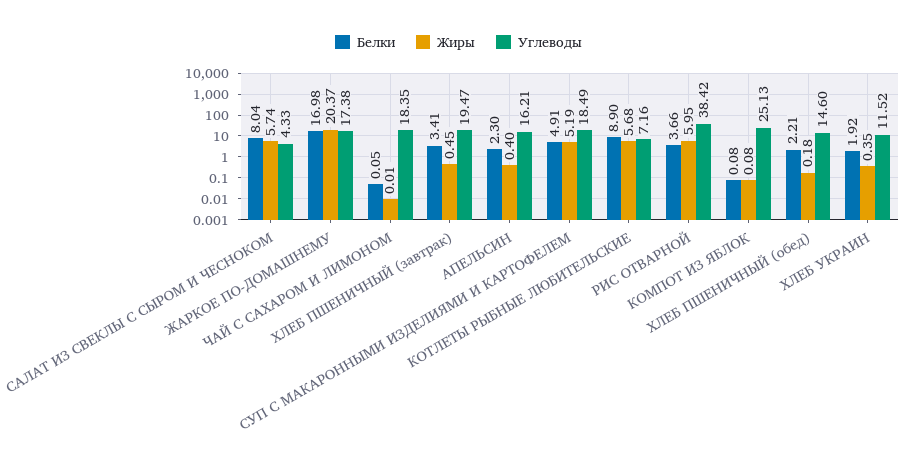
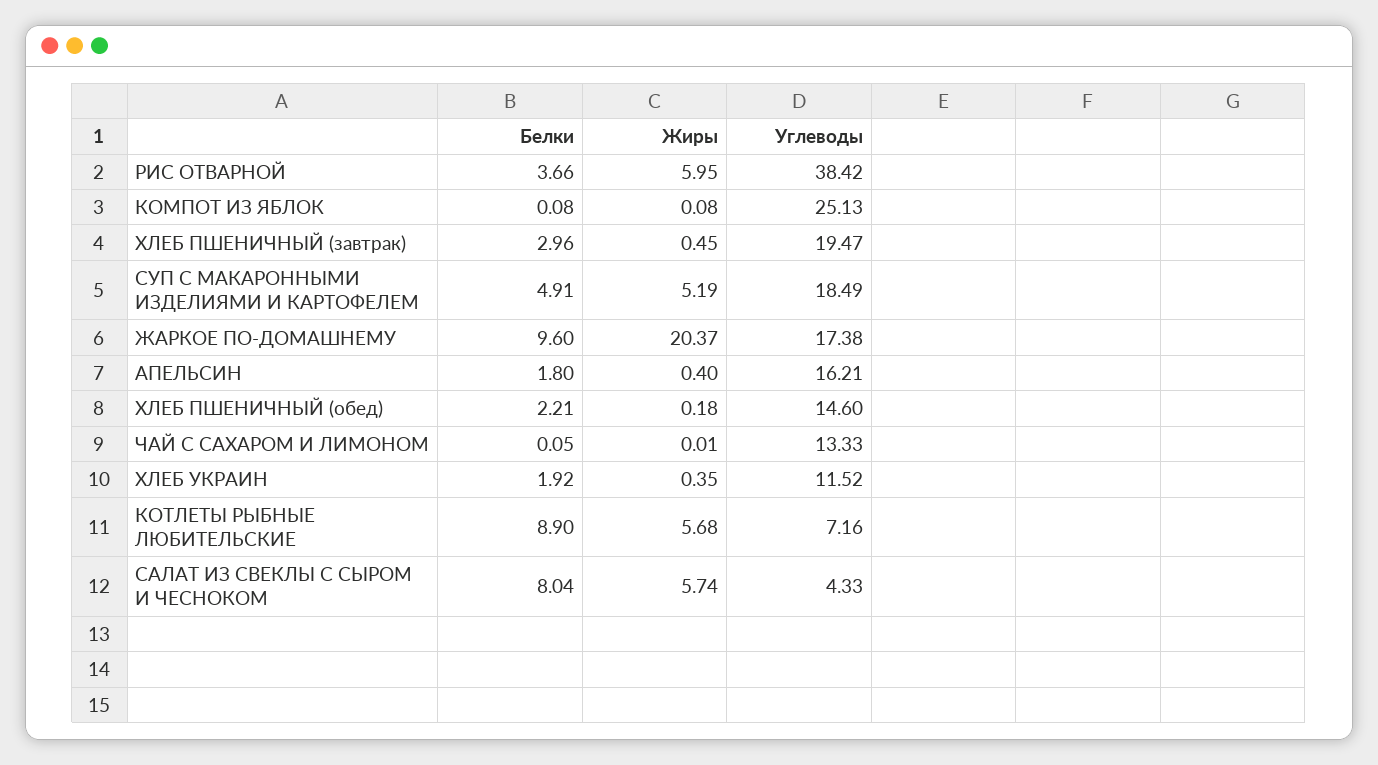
  {
    "Белки": {
      "САЛАТ ИЗ СВЕКЛЫ С СЫРОМ И ЧЕСНОКОМ": 8.04,
-     "ЖАРКОЕ ПО-ДОМАШНЕМУ": 16.98,
+     "ЖАРКОЕ ПО-ДОМАШНЕМУ": 9.6,
      "ЧАЙ С САХАРОМ И ЛИМОНОМ": 0.05,
-     "ХЛЕБ ПШЕНИЧНЫЙ (завтрак)": 3.41,
+     "ХЛЕБ ПШЕНИЧНЫЙ (завтрак)": 2.96,
-     "АПЕЛЬСИН": 2.3,
+     "АПЕЛЬСИН": 1.8,
      "СУП С МАКАРОННЫМИ ИЗДЕЛИЯМИ И КАРТОФЕЛЕМ": 4.91,
      "КОТЛЕТЫ РЫБНЫЕ ЛЮБИТЕЛЬСКИЕ": 8.9,
      "РИС ОТВАРНОЙ": 3.66,
      "КОМПОТ ИЗ ЯБЛОК": 0.08,
      "ХЛЕБ ПШЕНИЧНЫЙ (обед)": 2.21,
      "ХЛЕБ УКРАИН": 1.92
    },
    "Жиры": {
      "САЛАТ ИЗ СВЕКЛЫ С СЫРОМ И ЧЕСНОКОМ": 5.74,
      "ЖАРКОЕ ПО-ДОМАШНЕМУ": 20.37,
      "ЧАЙ С САХАРОМ И ЛИМОНОМ": 0.01,
      "ХЛЕБ ПШЕНИЧНЫЙ (завтрак)": 0.45,
      "АПЕЛЬСИН": 0.4,
      "СУП С МАКАРОННЫМИ ИЗДЕЛИЯМИ И КАРТОФЕЛЕМ": 5.19,
      "КОТЛЕТЫ РЫБНЫЕ ЛЮБИТЕЛЬСКИЕ": 5.68,
      "РИС ОТВАРНОЙ": 5.95,
      "КОМПОТ ИЗ ЯБЛОК": 0.08,
      "ХЛЕБ ПШЕНИЧНЫЙ (обед)": 0.18,
      "ХЛЕБ УКРАИН": 0.35
    },
    "Углеводы": {
      "САЛАТ ИЗ СВЕКЛЫ С СЫРОМ И ЧЕСНОКОМ": 4.33,
      "ЖАРКОЕ ПО-ДОМАШНЕМУ": 17.38,
-     "ЧАЙ С САХАРОМ И ЛИМОНОМ": 18.35,
+     "ЧАЙ С САХАРОМ И ЛИМОНОМ": 13.33,
      "ХЛЕБ ПШЕНИЧНЫЙ (завтрак)": 19.47,
      "АПЕЛЬСИН": 16.21,
      "СУП С МАКАРОННЫМИ ИЗДЕЛИЯМИ И КАРТОФЕЛЕМ": 18.49,
      "КОТЛЕТЫ РЫБНЫЕ ЛЮБИТЕЛЬСКИЕ": 7.16,
      "РИС ОТВАРНОЙ": 38.42,
      "КОМПОТ ИЗ ЯБЛОК": 25.13,
      "ХЛЕБ ПШЕНИЧНЫЙ (обед)": 14.6,
      "ХЛЕБ УКРАИН": 11.52
    }
  }

